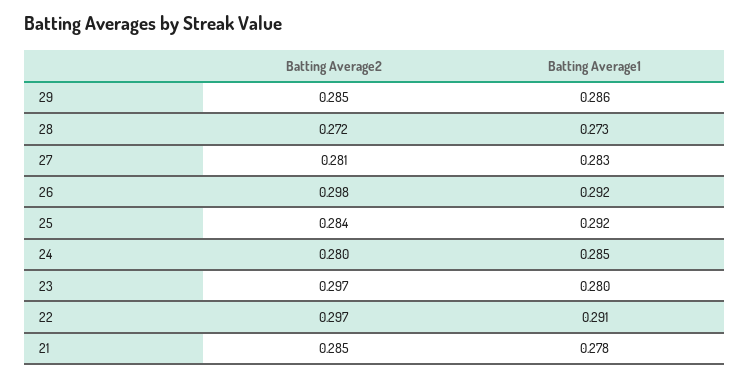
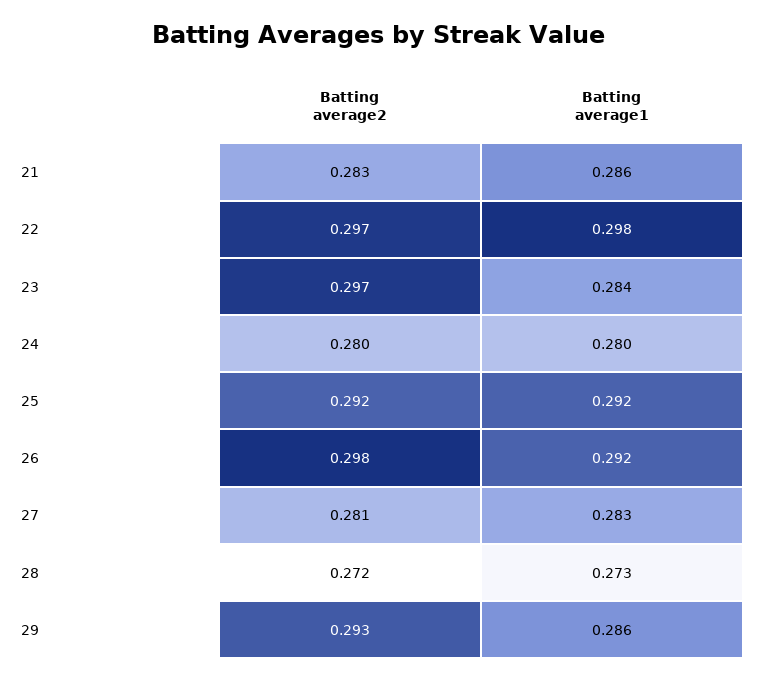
  {
    "Batting Average2": {
-     "29": 0.285,
+     "29": 0.293,
      "28": 0.272,
      "27": 0.281,
      "26": 0.298,
-     "25": 0.284,
+     "25": 0.292,
      "24": 0.28,
      "23": 0.297,
      "22": 0.297,
-     "21": 0.285
+     "21": 0.283
    },
    "Batting Average1": {
      "29": 0.286,
      "28": 0.273,
      "27": 0.283,
      "26": 0.292,
      "25": 0.292,
-     "24": 0.285,
+     "24": 0.28,
-     "23": 0.28,
+     "23": 0.284,
-     "22": 0.291,
+     "22": 0.298,
-     "21": 0.278
+     "21": 0.286
    }
  }

